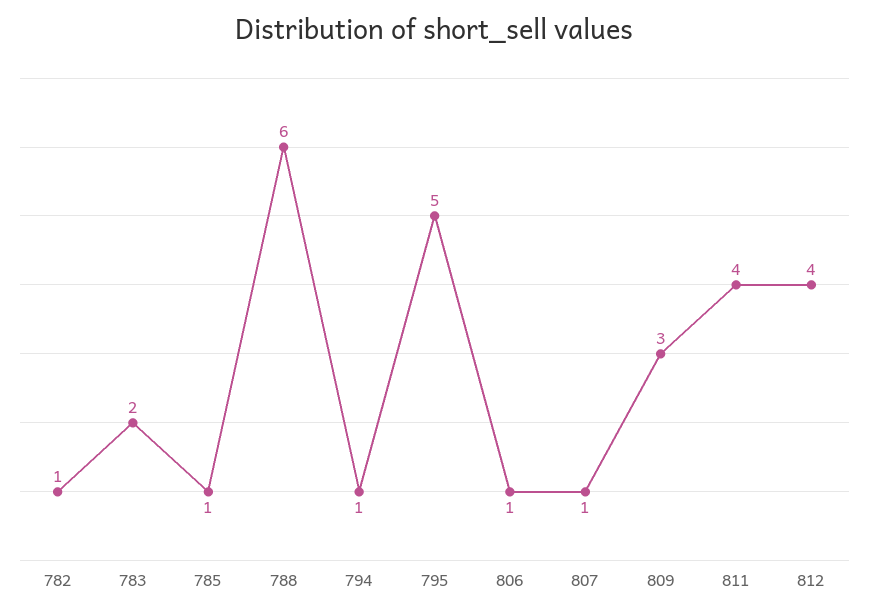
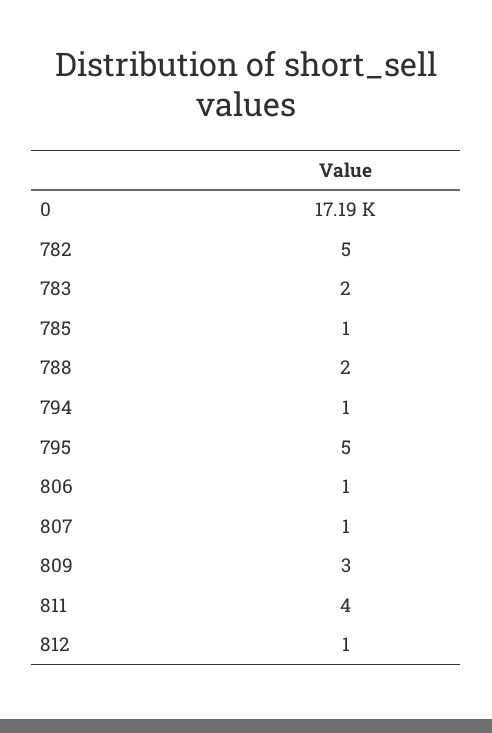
  {
-   "782": 1,
+   "782": 5,
    "783": 2,
    "785": 1,
-   "788": 6,
+   "788": 2,
    "794": 1,
    "795": 5,
    "806": 1,
    "807": 1,
    "809": 3,
    "811": 4,
-   "812": 4
+   "812": 1,
+   "0": 17190
  }

